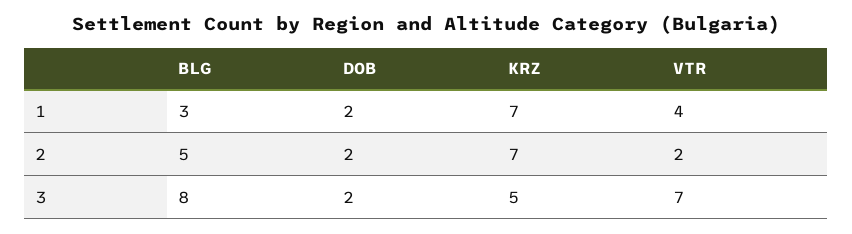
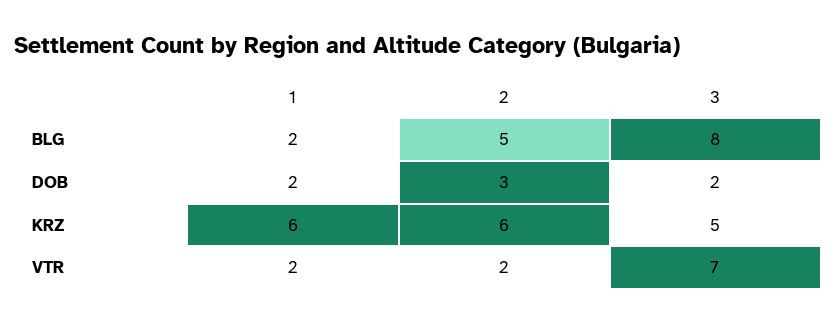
  {
    "BLG": {
-     "1": 3,
+     "1": 2,
      "2": 5,
      "3": 8
    },
    "DOB": {
      "1": 2,
-     "2": 2,
+     "2": 3,
      "3": 2
    },
    "KRZ": {
-     "1": 7,
+     "1": 6,
-     "2": 7,
+     "2": 6,
      "3": 5
    },
    "VTR": {
-     "1": 4,
+     "1": 2,
      "2": 2,
      "3": 7
    }
  }

